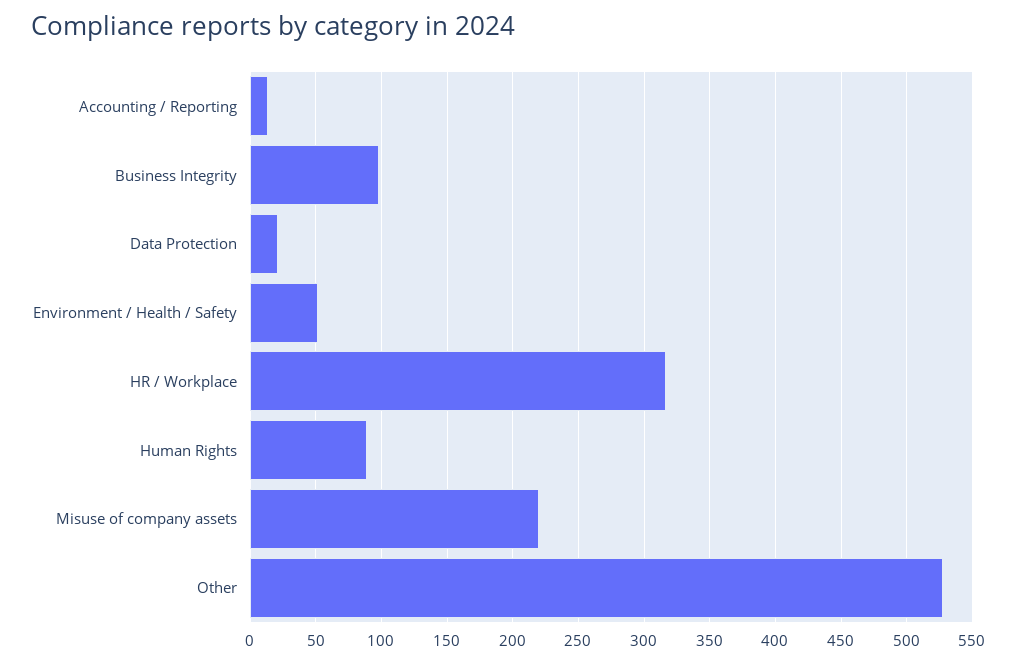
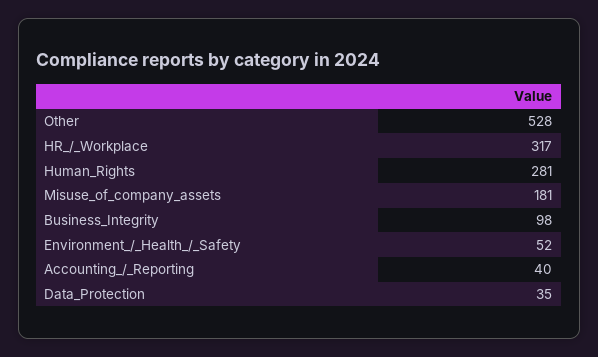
  {
-   "Accounting / Reporting": 15,
+   "Accounting / Reporting": 40,
    "Business Integrity": 98,
-   "Data Protection": 20,
+   "Data Protection": 35,
    "Environment / Health / Safety": 52,
    "HR / Workplace": 317,
-   "Human Rights": 90,
+   "Human Rights": 281,
-   "Misuse of company assets": 220,
+   "Misuse of company assets": 181,
    "Other": 528
  }

